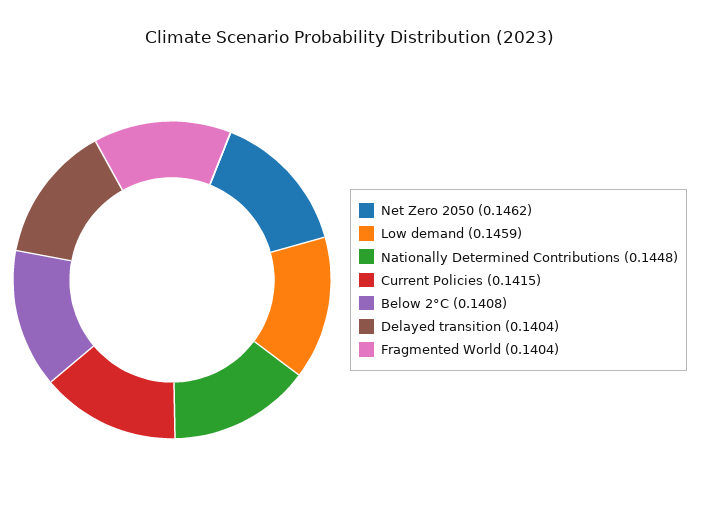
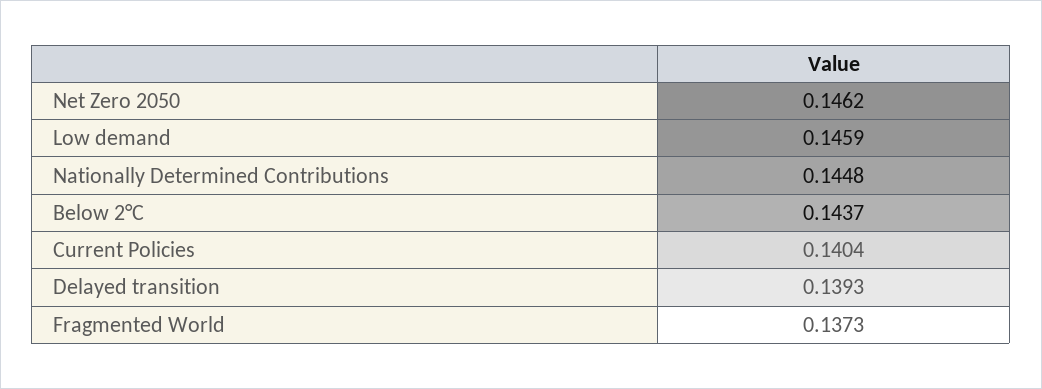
  {
    "Net Zero 2050": 0.1462,
    "Low demand": 0.1459,
    "Nationally Determined Contributions": 0.1448,
-   "Current Policies": 0.1415,
+   "Current Policies": 0.1404,
-   "Below 2°C": 0.1408,
+   "Below 2°C": 0.1437,
-   "Delayed transition": 0.1404,
+   "Delayed transition": 0.1393,
-   "Fragmented World": 0.1404
+   "Fragmented World": 0.1373
  }

